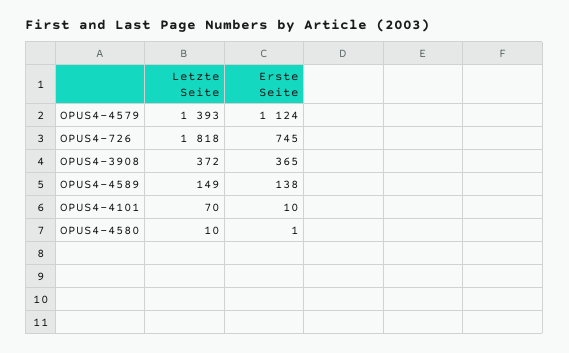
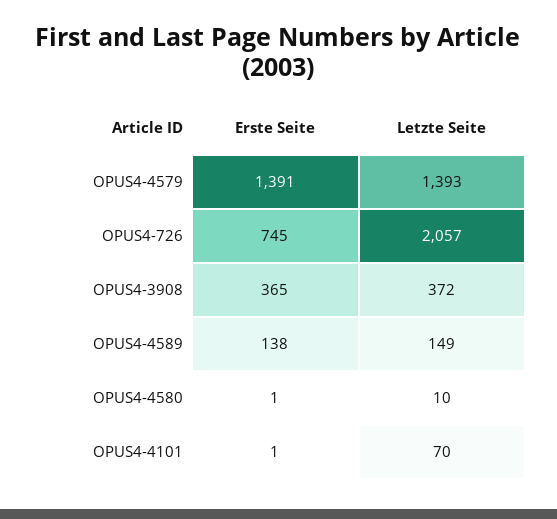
  {
    "Letzte Seite": {
      "OPUS4-4579": 1393,
-     "OPUS4-726": 1818,
+     "OPUS4-726": 2057,
      "OPUS4-3908": 372,
      "OPUS4-4589": 149,
      "OPUS4-4101": 70,
      "OPUS4-4580": 10
    },
    "Erste Seite": {
-     "OPUS4-4579": 1124,
+     "OPUS4-4579": 1391,
      "OPUS4-726": 745,
      "OPUS4-3908": 365,
      "OPUS4-4589": 138,
-     "OPUS4-4101": 10,
+     "OPUS4-4101": 1,
      "OPUS4-4580": 1
    }
  }

